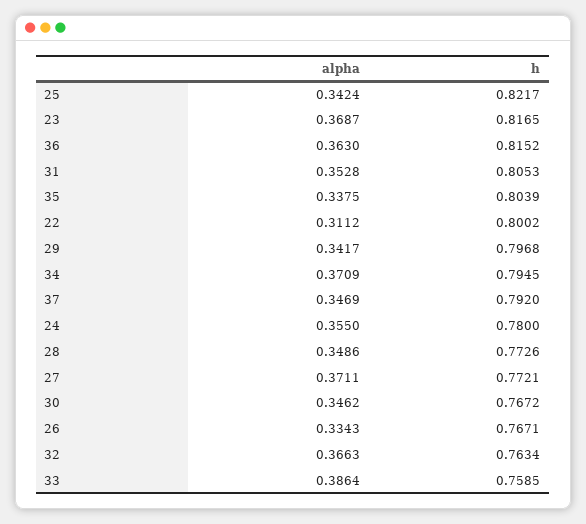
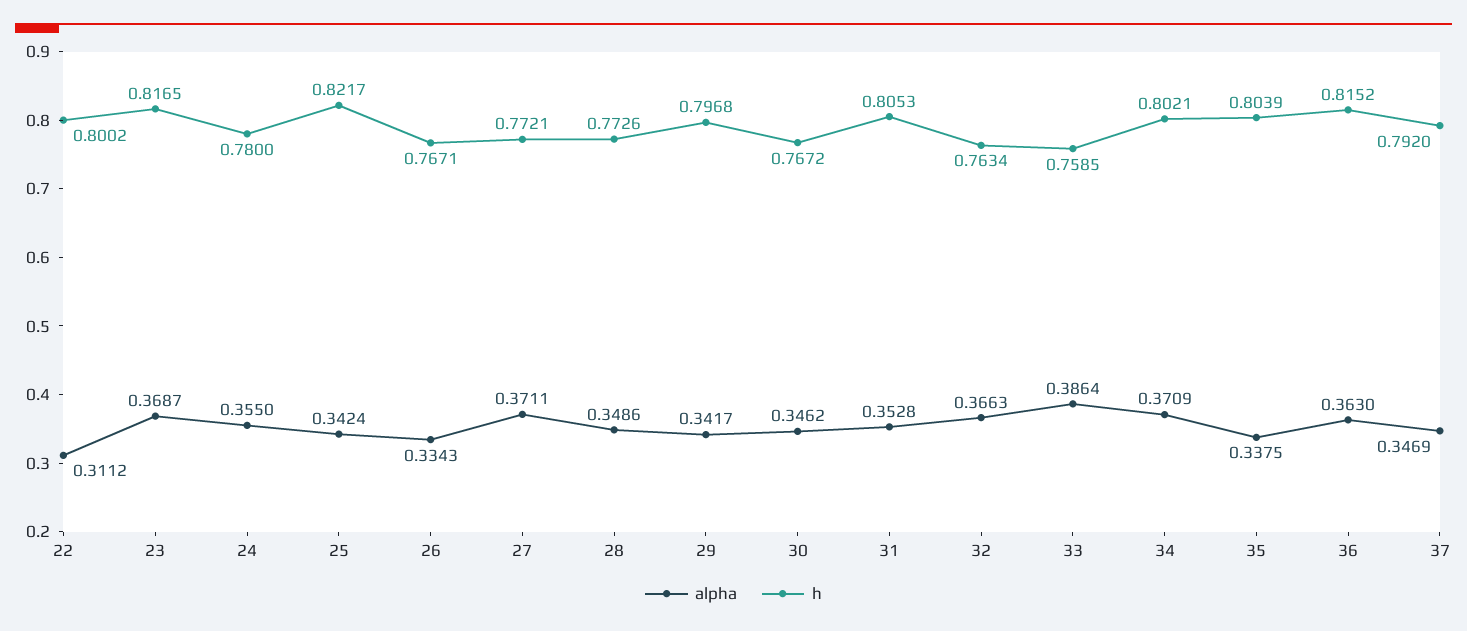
  {
    "alpha": {
      "25": 0.3424,
      "23": 0.3687,
      "36": 0.363,
      "31": 0.3528,
      "35": 0.3375,
      "22": 0.3112,
      "29": 0.3417,
      "34": 0.3709,
      "37": 0.3469,
      "24": 0.355,
      "28": 0.3486,
      "27": 0.3711,
      "30": 0.3462,
      "26": 0.3343,
      "32": 0.3663,
      "33": 0.3864
    },
    "h": {
      "25": 0.8217,
      "23": 0.8165,
      "36": 0.8152,
      "31": 0.8053,
      "35": 0.8039,
      "22": 0.8002,
      "29": 0.7968,
-     "34": 0.7945,
+     "34": 0.8021,
      "37": 0.792,
      "24": 0.78,
      "28": 0.7726,
      "27": 0.7721,
      "30": 0.7672,
      "26": 0.7671,
      "32": 0.7634,
      "33": 0.7585
    }
  }

